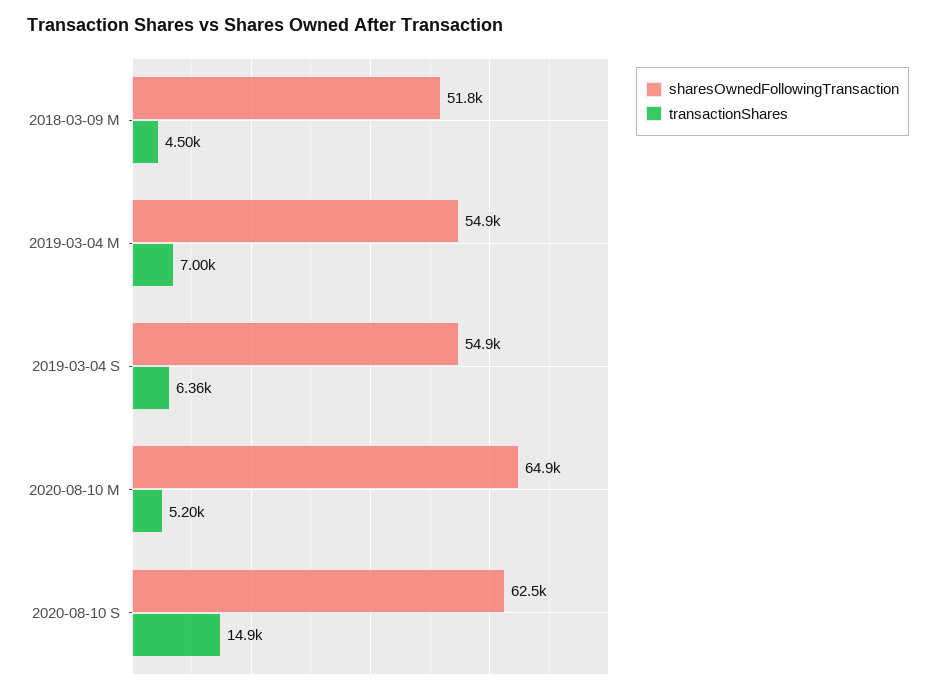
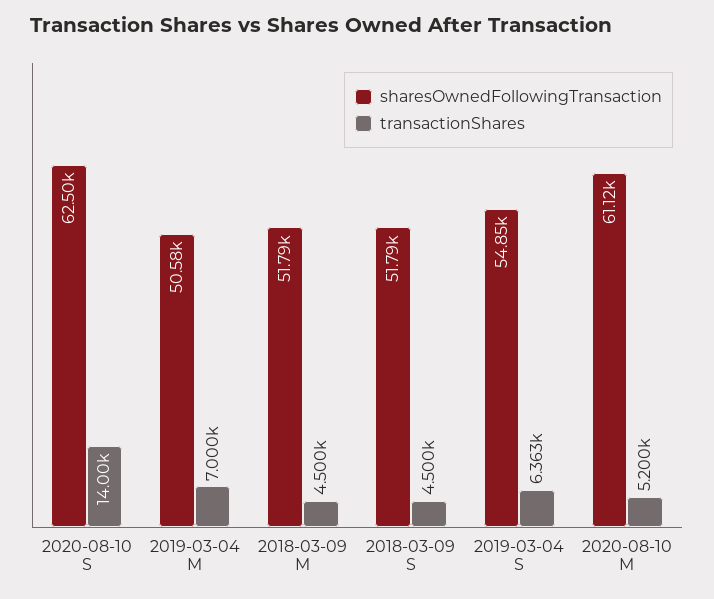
  {
    "sharesOwnedFollowingTransaction": {
      "2018-03-09 M": 51790,
-     "2019-03-04 M": 54900,
+     "2019-03-04 M": 50580,
      "2019-03-04 S": 54850,
-     "2020-08-10 M": 64900,
+     "2020-08-10 M": 61120,
-     "2020-08-10 S": 62500
+     "2020-08-10 S": 62500,
+     "2018-03-09 S": 51790
    },
    "transactionShares": {
      "2018-03-09 M": 4500,
      "2019-03-04 M": 7000,
      "2019-03-04 S": 6363,
      "2020-08-10 M": 5200,
-     "2020-08-10 S": 14900
+     "2020-08-10 S": 14000,
+     "2018-03-09 S": 4500
    }
  }

